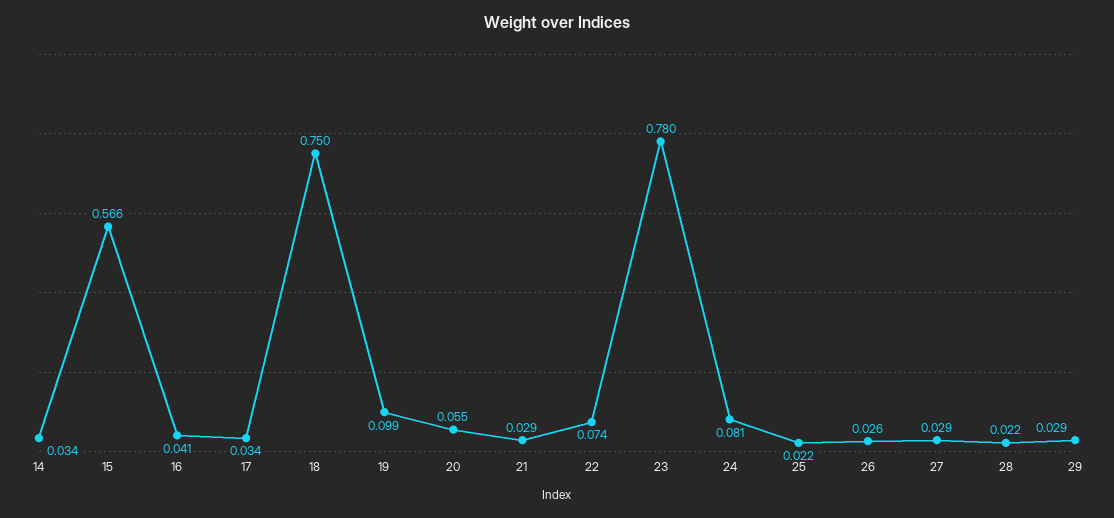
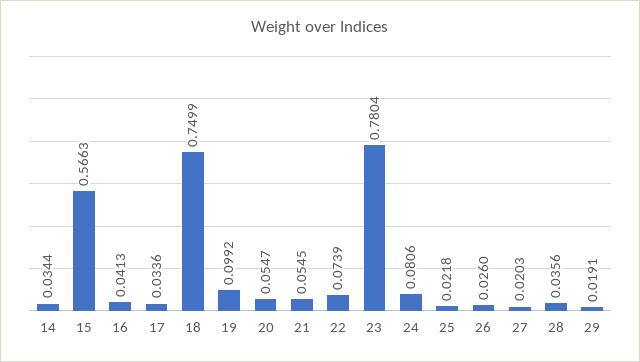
  {
    "14": 0.0344,
    "15": 0.5663,
    "16": 0.0413,
    "17": 0.0336,
    "18": 0.7499,
    "19": 0.0992,
    "20": 0.0547,
-   "21": 0.029,
+   "21": 0.0545,
    "22": 0.0739,
    "23": 0.7804,
    "24": 0.0806,
    "25": 0.0218,
    "26": 0.026,
-   "27": 0.029,
+   "27": 0.0203,
-   "28": 0.022,
+   "28": 0.0356,
-   "29": 0.029
+   "29": 0.0191
  }

